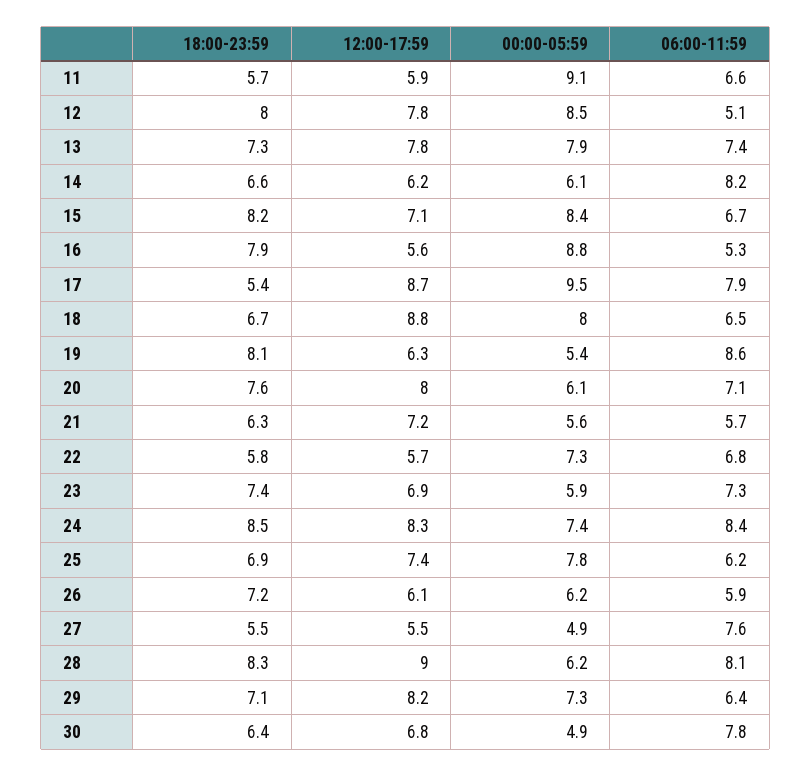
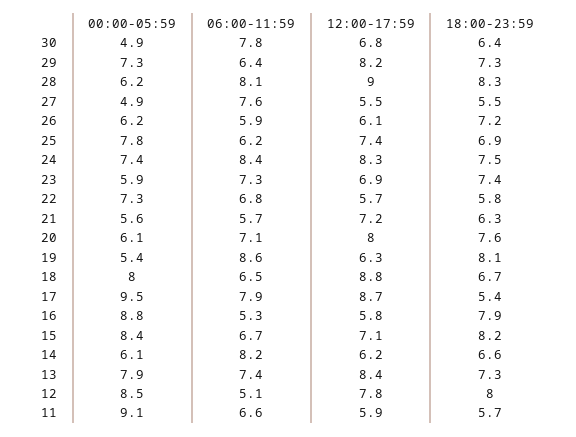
  {
    "18:00-23:59": {
      "11": 5.7,
      "12": 8,
      "13": 7.3,
      "14": 6.6,
      "15": 8.2,
      "16": 7.9,
      "17": 5.4,
      "18": 6.7,
      "19": 8.1,
      "20": 7.6,
      "21": 6.3,
      "22": 5.8,
      "23": 7.4,
-     "24": 8.5,
+     "24": 7.5,
      "25": 6.9,
      "26": 7.2,
      "27": 5.5,
      "28": 8.3,
-     "29": 7.1,
+     "29": 7.3,
      "30": 6.4
    },
    "12:00-17:59": {
      "11": 5.9,
      "12": 7.8,
-     "13": 7.8,
+     "13": 8.4,
      "14": 6.2,
      "15": 7.1,
-     "16": 5.6,
+     "16": 5.8,
      "17": 8.7,
      "18": 8.8,
      "19": 6.3,
      "20": 8,
      "21": 7.2,
      "22": 5.7,
      "23": 6.9,
      "24": 8.3,
      "25": 7.4,
      "26": 6.1,
      "27": 5.5,
      "28": 9,
      "29": 8.2,
      "30": 6.8
    },
    "00:00-05:59": {
      "11": 9.1,
      "12": 8.5,
      "13": 7.9,
      "14": 6.1,
      "15": 8.4,
      "16": 8.8,
      "17": 9.5,
      "18": 8,
      "19": 5.4,
      "20": 6.1,
      "21": 5.6,
      "22": 7.3,
      "23": 5.9,
      "24": 7.4,
      "25": 7.8,
      "26": 6.2,
      "27": 4.9,
      "28": 6.2,
      "29": 7.3,
      "30": 4.9
    },
    "06:00-11:59": {
      "11": 6.6,
      "12": 5.1,
      "13": 7.4,
      "14": 8.2,
      "15": 6.7,
      "16": 5.3,
      "17": 7.9,
      "18": 6.5,
      "19": 8.6,
      "20": 7.1,
      "21": 5.7,
      "22": 6.8,
      "23": 7.3,
      "24": 8.4,
      "25": 6.2,
      "26": 5.9,
      "27": 7.6,
      "28": 8.1,
      "29": 6.4,
      "30": 7.8
    }
  }

